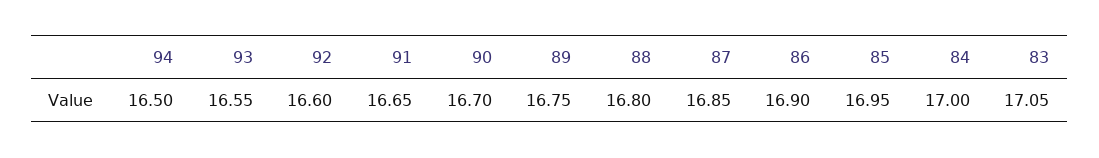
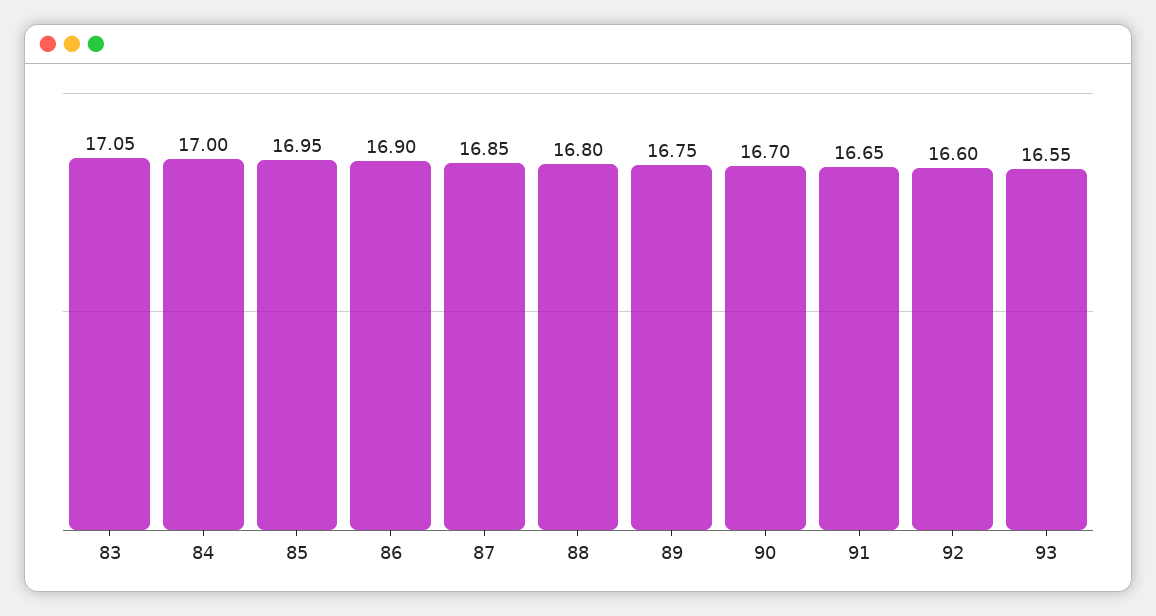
  {
-   "94": 16.5,
    "93": 16.55,
    "92": 16.6,
    "91": 16.65,
    "90": 16.7,
    "89": 16.75,
    "88": 16.8,
    "87": 16.85,
    "86": 16.9,
    "85": 16.95,
    "84": 17,
    "83": 17.05
  }

